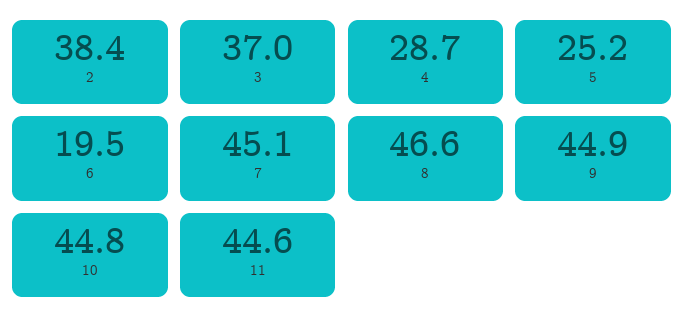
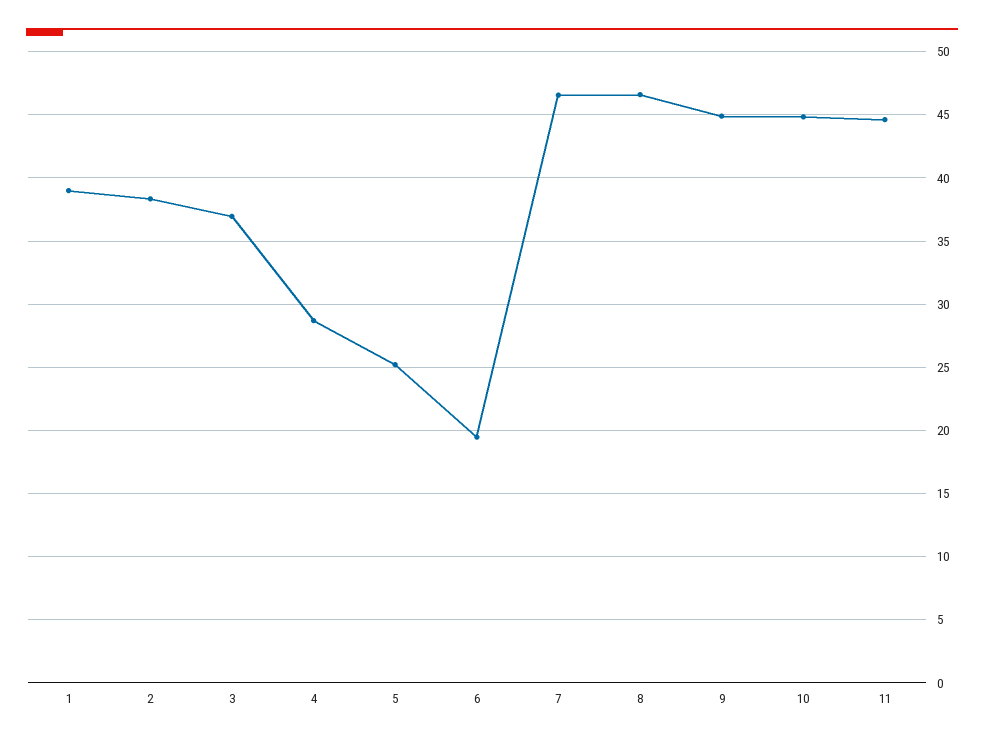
  {
    "2": 38.4,
    "3": 37,
    "4": 28.7,
    "5": 25.2,
    "6": 19.5,
-   "7": 45.1,
+   "7": 46.5,
    "8": 46.6,
    "9": 44.9,
    "10": 44.8,
-   "11": 44.6
+   "11": 44.6,
+   "1": 39
  }

